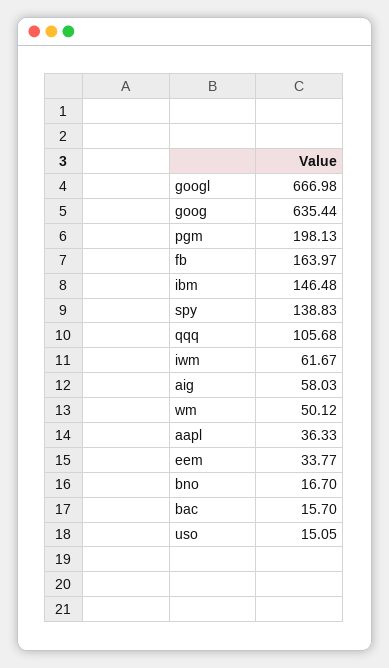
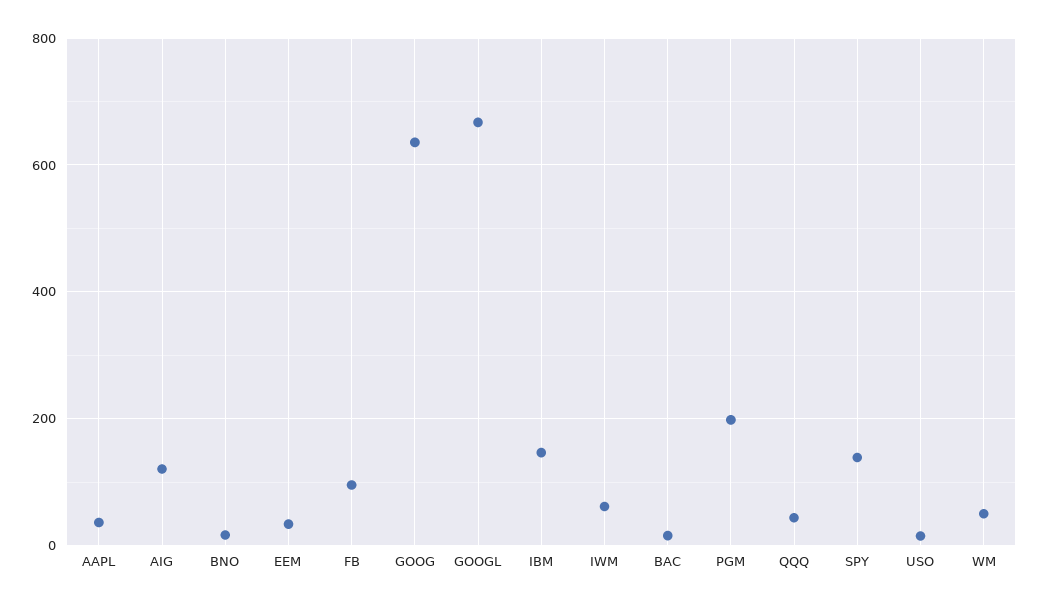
  {
    "googl": 666.98,
    "goog": 635.44,
    "pgm": 198.13,
-   "fb": 163.97,
+   "fb": 100,
    "ibm": 146.48,
    "spy": 138.83,
-   "qqq": 105.68,
+   "qqq": 40,
    "iwm": 61.67,
-   "aig": 58.03,
+   "aig": 120,
    "wm": 50.12,
    "aapl": 36.33,
    "eem": 33.77,
    "bno": 16.7,
    "bac": 15.7,
    "uso": 15.05
  }

